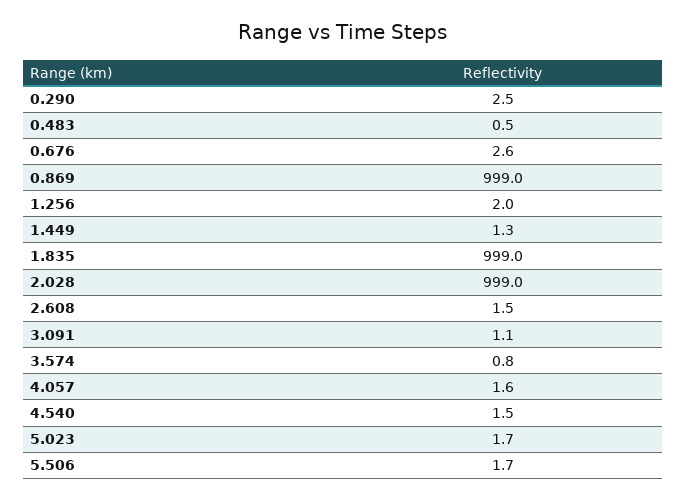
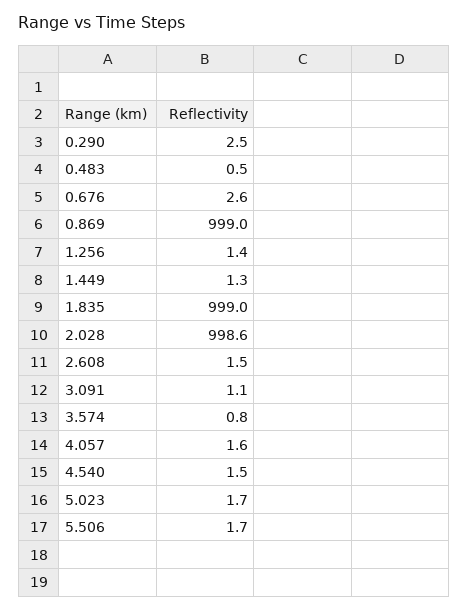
  {
    "0.290": 2.5,
    "0.483": 0.5,
    "0.676": 2.6,
    "0.869": 999,
-   "1.256": 2,
+   "1.256": 1.4,
    "1.449": 1.3,
    "1.835": 999,
-   "2.028": 999,
+   "2.028": 998.6,
    "2.608": 1.5,
    "3.091": 1.1,
    "3.574": 0.8,
    "4.057": 1.6,
    "4.540": 1.5,
    "5.023": 1.7,
    "5.506": 1.7
  }

